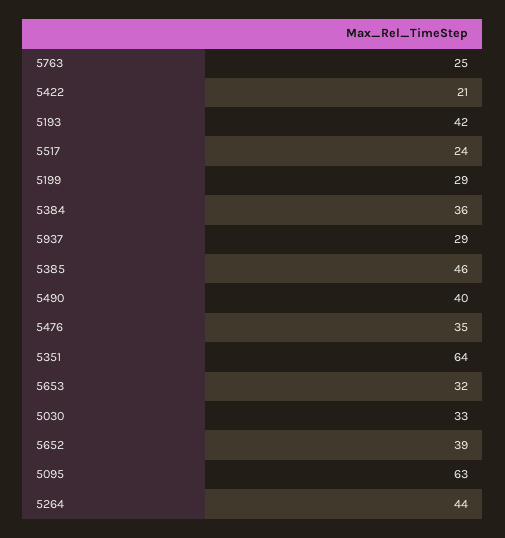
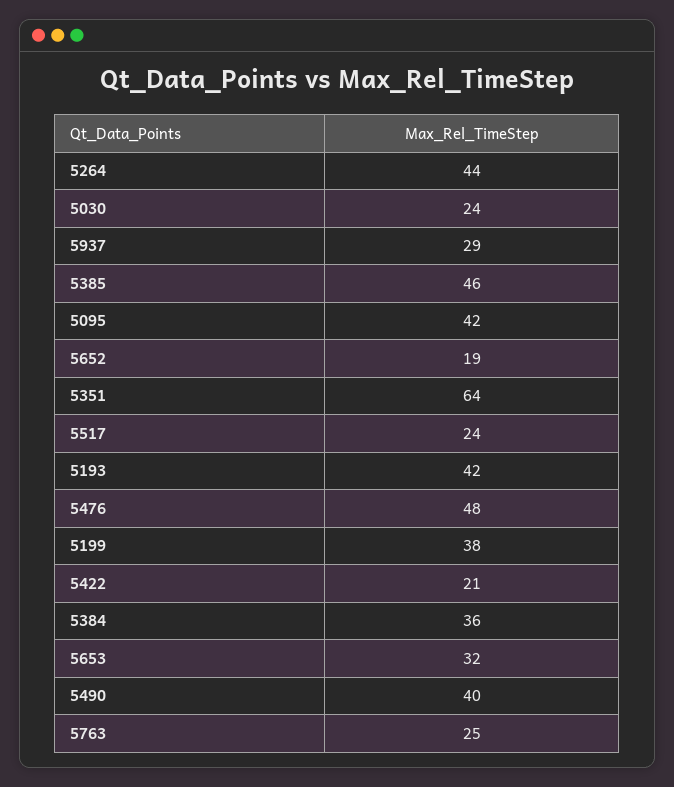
  {
    "5763": 25,
    "5422": 21,
    "5193": 42,
    "5517": 24,
-   "5199": 29,
+   "5199": 38,
    "5384": 36,
    "5937": 29,
    "5385": 46,
    "5490": 40,
-   "5476": 35,
+   "5476": 48,
    "5351": 64,
    "5653": 32,
-   "5030": 33,
+   "5030": 24,
-   "5652": 39,
+   "5652": 19,
-   "5095": 63,
+   "5095": 42,
    "5264": 44
  }

